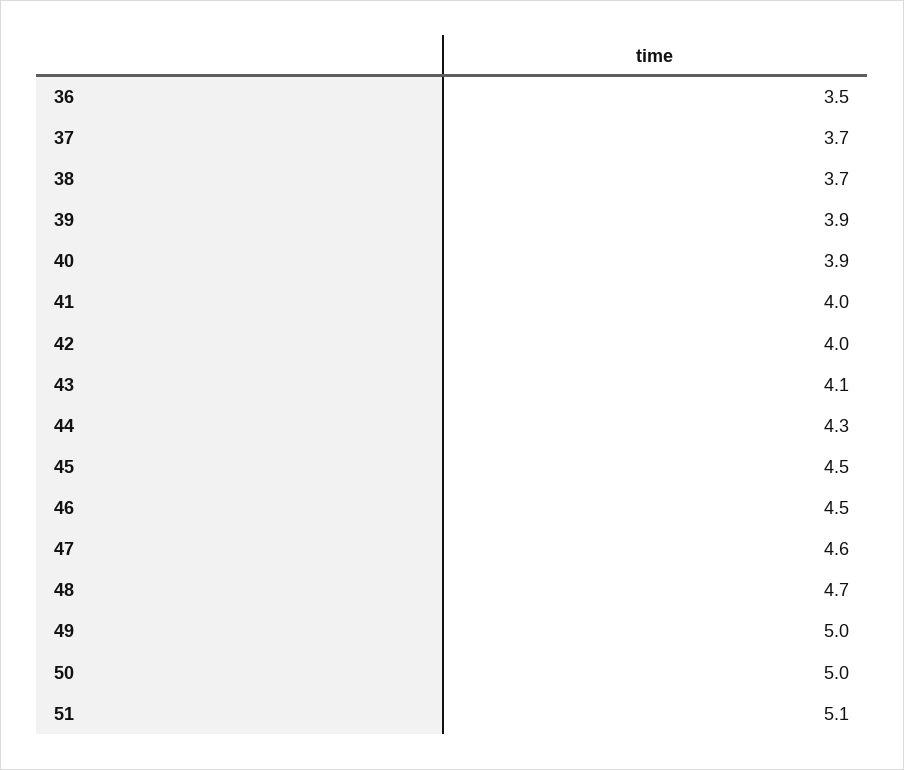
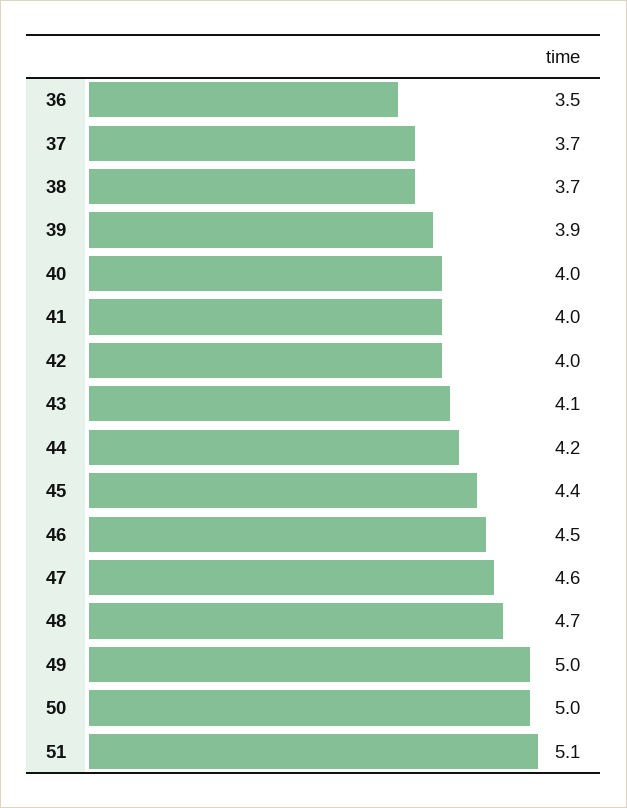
  {
    "36": 3.5,
    "37": 3.7,
    "38": 3.7,
    "39": 3.9,
-   "40": 3.9,
+   "40": 4,
    "41": 4,
    "42": 4,
    "43": 4.1,
-   "44": 4.3,
+   "44": 4.2,
-   "45": 4.5,
+   "45": 4.4,
    "46": 4.5,
    "47": 4.6,
    "48": 4.7,
    "49": 5,
    "50": 5,
    "51": 5.1
  }

